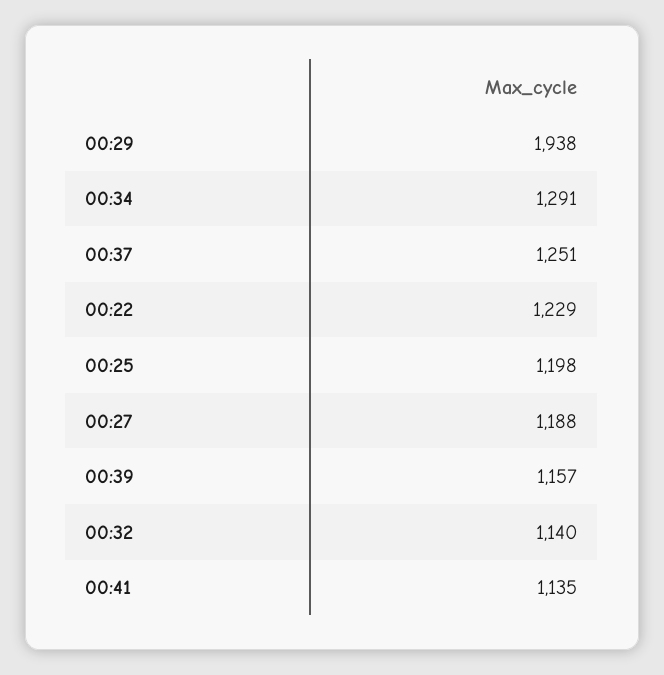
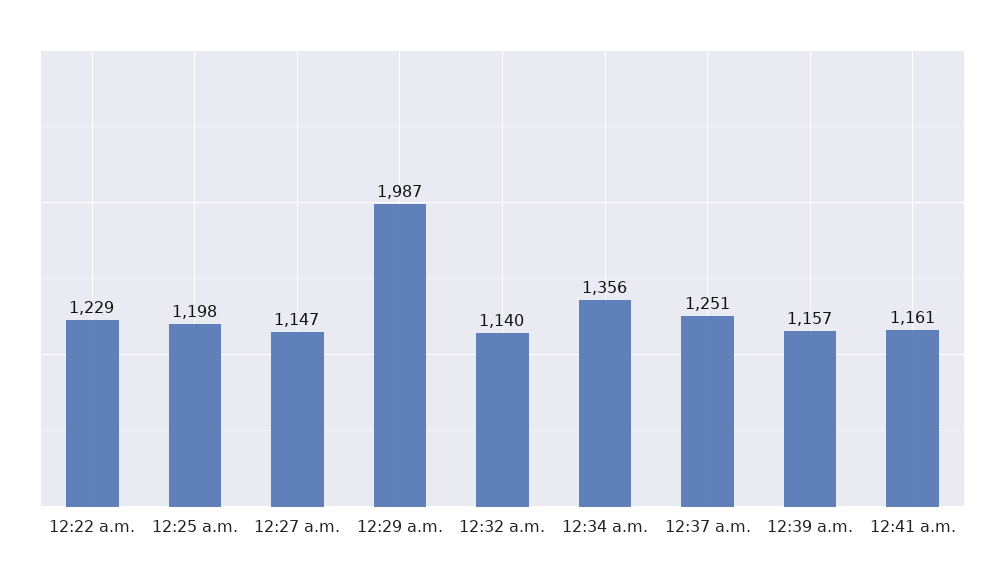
  {
-   "00:29": 1938,
+   "00:29": 1987,
-   "00:34": 1291,
+   "00:34": 1356,
    "00:37": 1251,
    "00:22": 1229,
    "00:25": 1198,
-   "00:27": 1188,
+   "00:27": 1147,
    "00:39": 1157,
    "00:32": 1140,
-   "00:41": 1135
+   "00:41": 1161
  }

